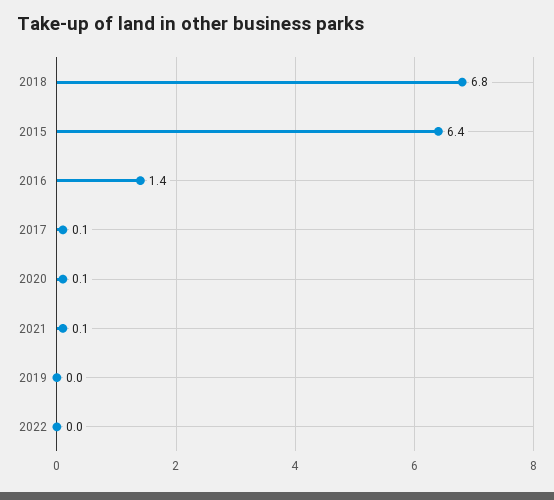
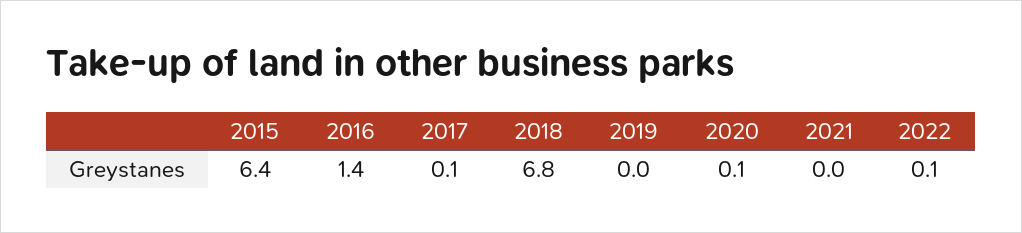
  {
    "2018": 6.8,
    "2015": 6.4,
    "2016": 1.4,
    "2017": 0.1,
    "2020": 0.1,
-   "2021": 0.1,
+   "2021": 0,
    "2019": 0,
-   "2022": 0
+   "2022": 0.1
  }

